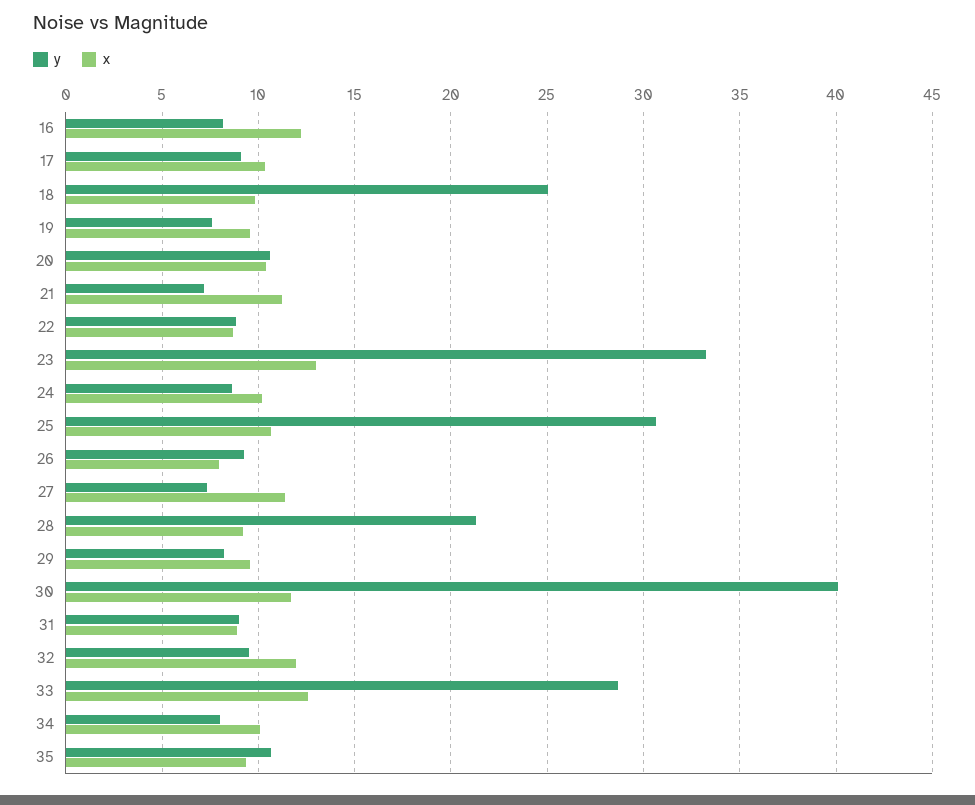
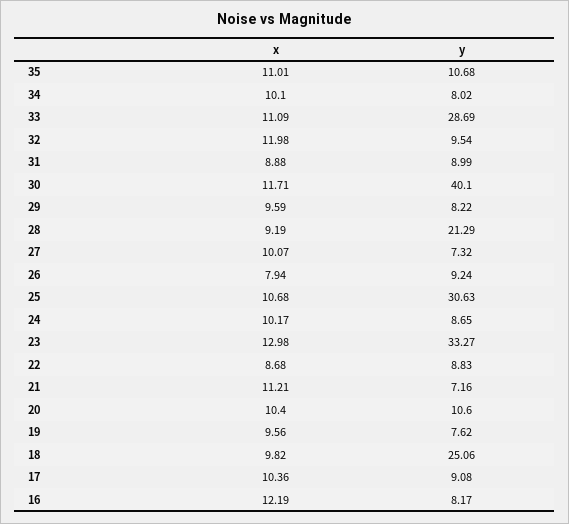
  {
    "y": {
      "16": 8.17,
      "17": 9.08,
      "18": 25.06,
      "19": 7.62,
      "20": 10.6,
      "21": 7.16,
      "22": 8.83,
      "23": 33.27,
      "24": 8.65,
      "25": 30.63,
      "26": 9.24,
      "27": 7.32,
      "28": 21.29,
      "29": 8.22,
      "30": 40.1,
      "31": 8.99,
      "32": 9.54,
      "33": 28.69,
      "34": 8.02,
      "35": 10.68
    },
    "x": {
      "16": 12.19,
      "17": 10.36,
      "18": 9.82,
      "19": 9.56,
      "20": 10.4,
      "21": 11.21,
      "22": 8.68,
      "23": 12.98,
      "24": 10.17,
      "25": 10.68,
      "26": 7.94,
-     "27": 11.5,
+     "27": 10.07,
      "28": 9.19,
      "29": 9.59,
      "30": 11.71,
      "31": 8.88,
      "32": 11.98,
-     "33": 12.5,
+     "33": 11.09,
      "34": 10.1,
-     "35": 9.5
+     "35": 11.01
    }
  }

